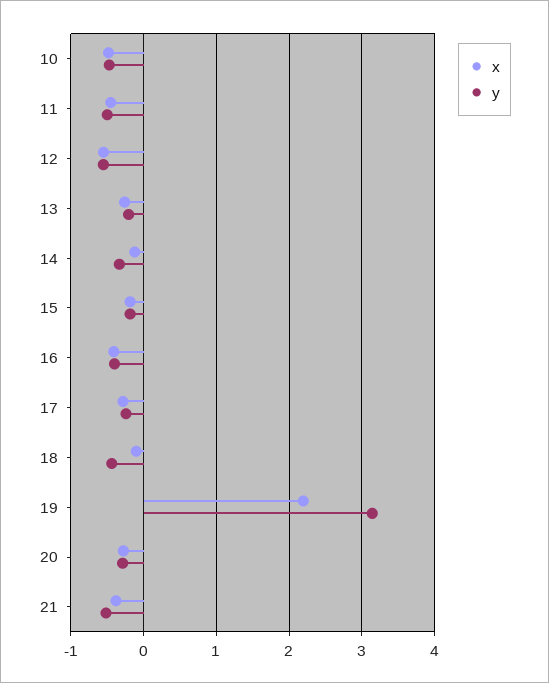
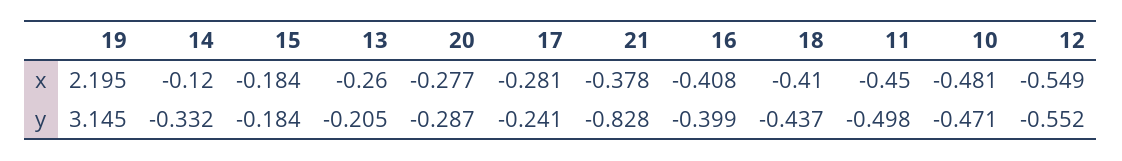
  {
    "x": {
      "10": -0.481,
      "11": -0.45,
      "12": -0.549,
      "13": -0.26,
      "14": -0.12,
      "15": -0.184,
      "16": -0.408,
      "17": -0.281,
-     "18": -0.1,
+     "18": -0.41,
      "19": 2.195,
      "20": -0.277,
      "21": -0.378
    },
    "y": {
      "10": -0.471,
      "11": -0.498,
      "12": -0.552,
      "13": -0.205,
      "14": -0.332,
      "15": -0.184,
      "16": -0.399,
      "17": -0.241,
      "18": -0.437,
      "19": 3.145,
      "20": -0.287,
-     "21": -0.5
+     "21": -0.828
    }
  }

